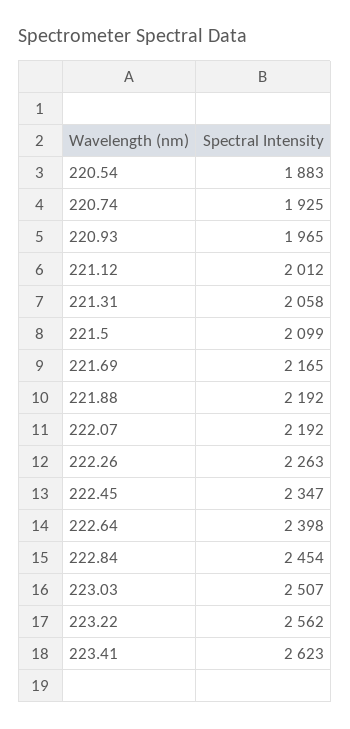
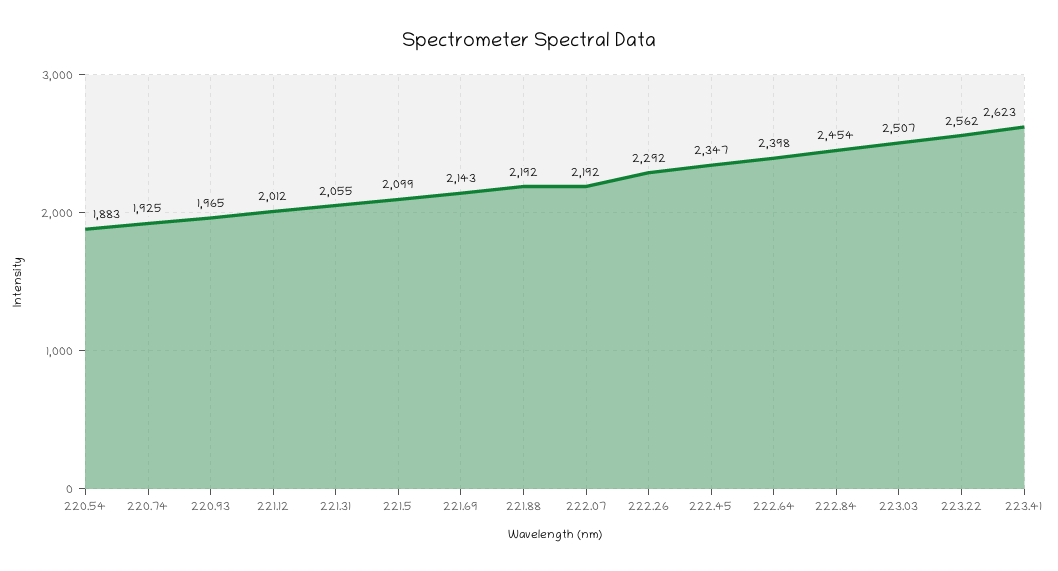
  {
    "220.54": 1883,
    "220.74": 1925,
    "220.93": 1965,
    "221.12": 2012,
-   "221.31": 2058,
+   "221.31": 2055,
    "221.5": 2099,
-   "221.69": 2165,
+   "221.69": 2143,
    "221.88": 2192,
    "222.07": 2192,
-   "222.26": 2263,
+   "222.26": 2292,
    "222.45": 2347,
    "222.64": 2398,
    "222.84": 2454,
    "223.03": 2507,
    "223.22": 2562,
    "223.41": 2623
  }

